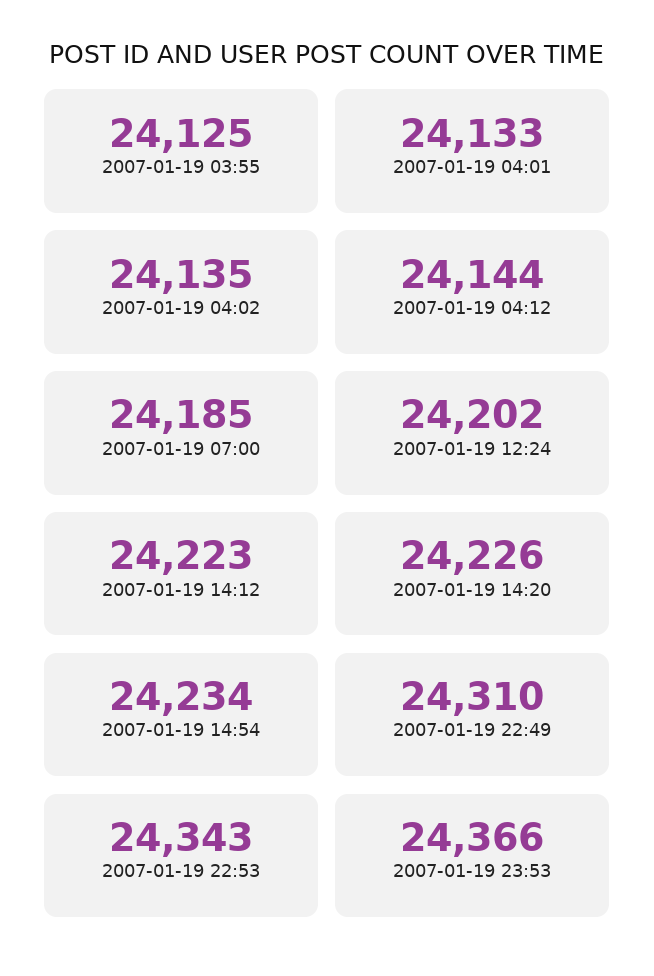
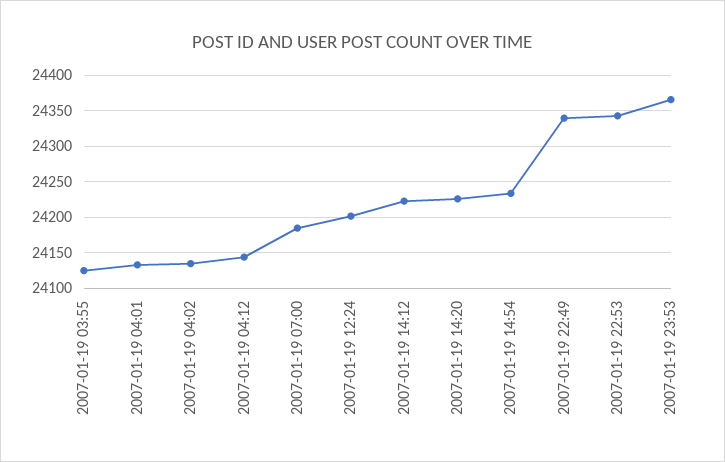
  {
    "2007-01-19 03:55": 24125,
    "2007-01-19 04:01": 24133,
    "2007-01-19 04:02": 24135,
    "2007-01-19 04:12": 24144,
    "2007-01-19 07:00": 24185,
    "2007-01-19 12:24": 24202,
    "2007-01-19 14:12": 24223,
    "2007-01-19 14:20": 24226,
    "2007-01-19 14:54": 24234,
-   "2007-01-19 22:49": 24310,
+   "2007-01-19 22:49": 24340,
    "2007-01-19 22:53": 24343,
    "2007-01-19 23:53": 24366
  }

